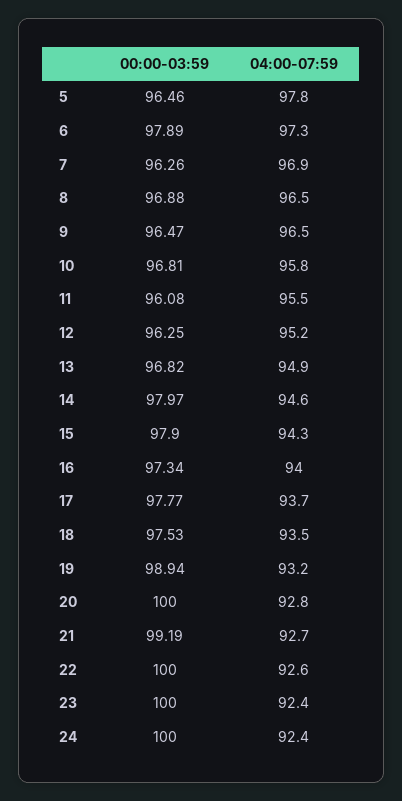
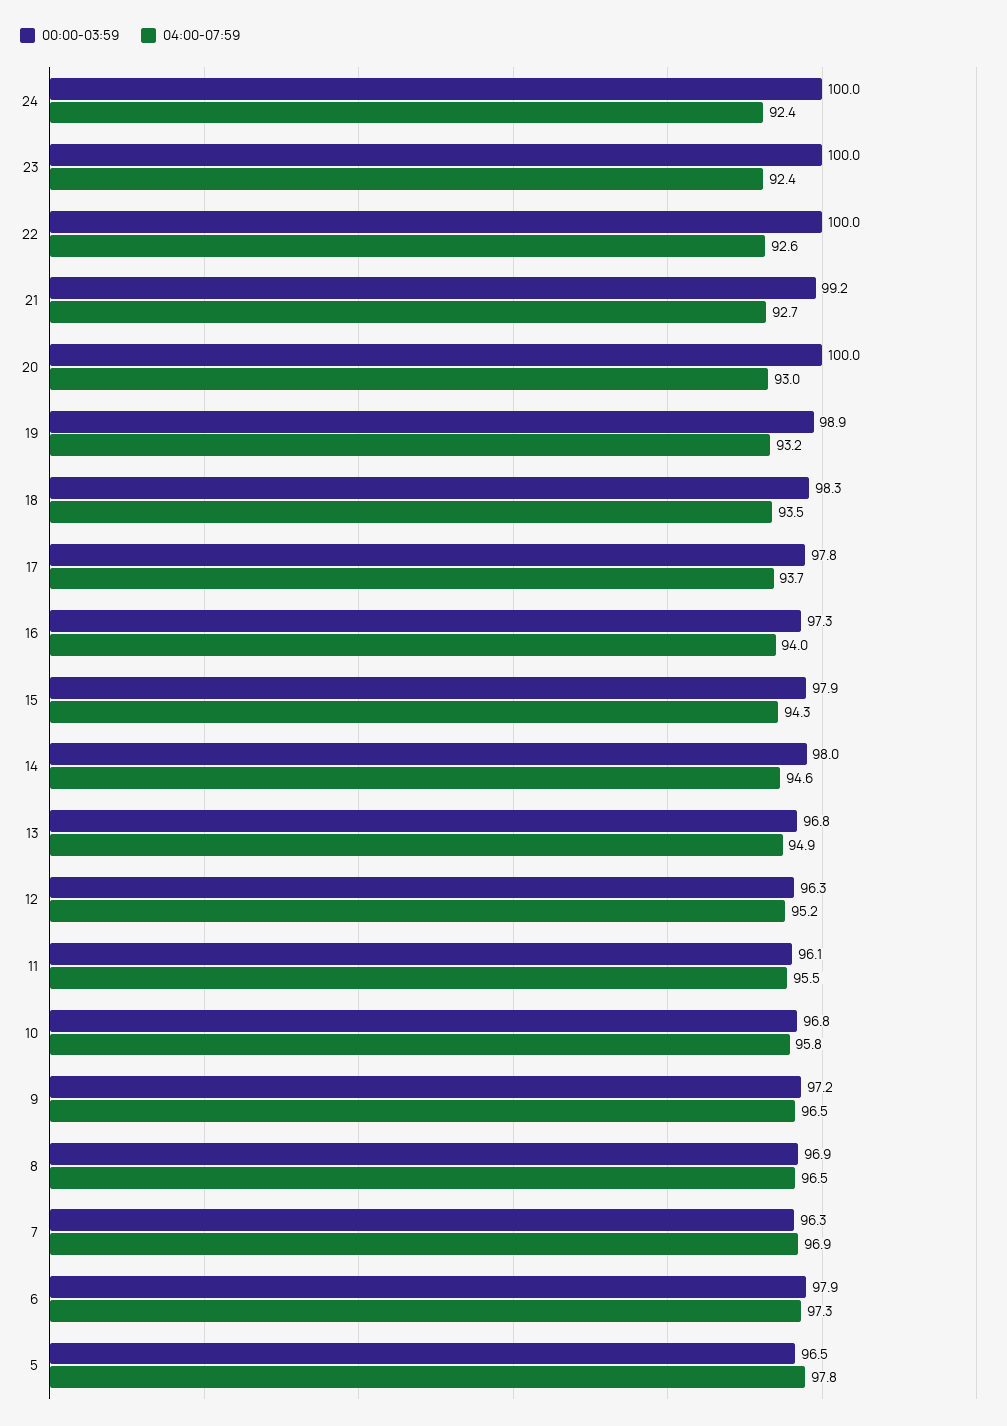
  {
    "00:00-03:59": {
      "5": 96.46,
      "6": 97.89,
      "7": 96.26,
      "8": 96.88,
-     "9": 96.47,
+     "9": 97.2,
      "10": 96.81,
      "11": 96.08,
      "12": 96.25,
      "13": 96.82,
      "14": 97.97,
      "15": 97.9,
      "16": 97.34,
      "17": 97.77,
-     "18": 97.53,
+     "18": 98.3,
      "19": 98.94,
      "20": 100,
      "21": 99.19,
      "22": 100,
      "23": 100,
      "24": 100
    },
    "04:00-07:59": {
      "5": 97.8,
      "6": 97.3,
      "7": 96.9,
      "8": 96.5,
      "9": 96.5,
      "10": 95.8,
      "11": 95.5,
      "12": 95.2,
      "13": 94.9,
      "14": 94.6,
      "15": 94.3,
      "16": 94,
      "17": 93.7,
      "18": 93.5,
      "19": 93.2,
-     "20": 92.8,
+     "20": 93,
      "21": 92.7,
      "22": 92.6,
      "23": 92.4,
      "24": 92.4
    }
  }

